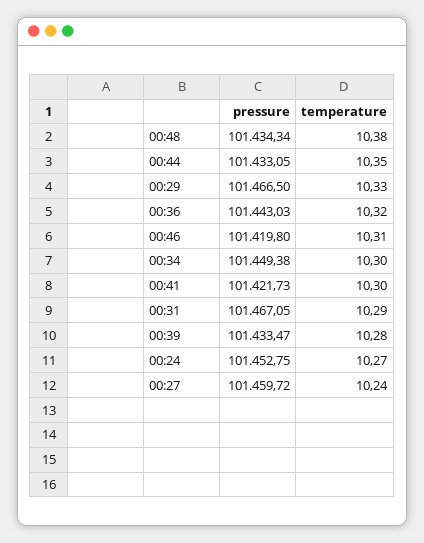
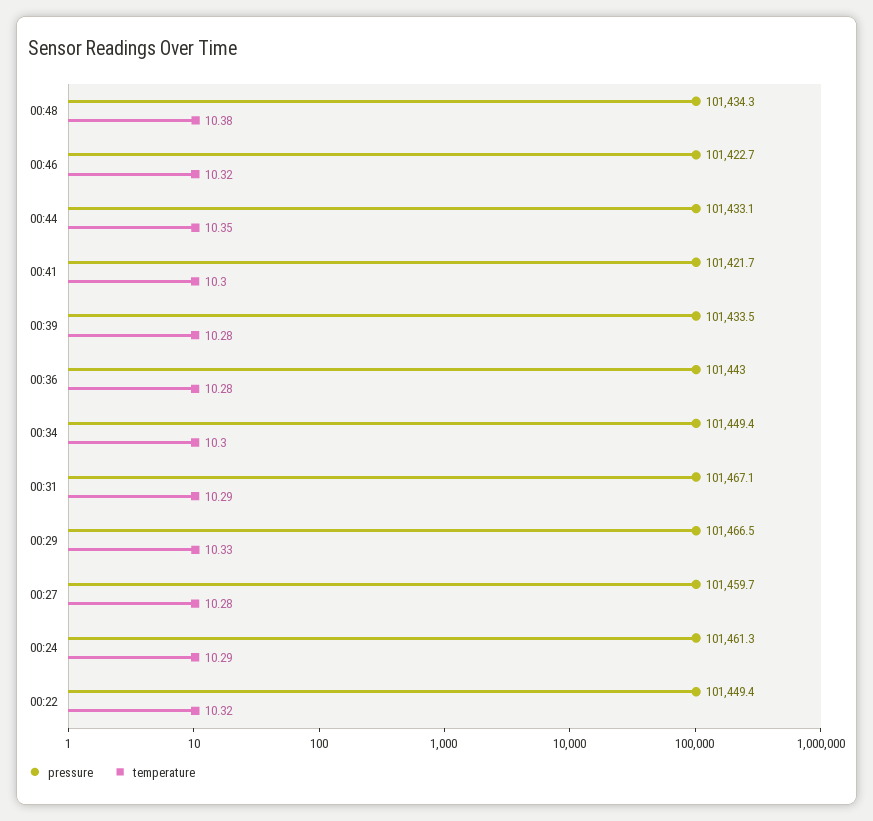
  {
    "pressure": {
      "00:48": 101434.34,
      "00:44": 101433.05,
      "00:29": 101466.5,
      "00:36": 101443.03,
-     "00:46": 101419.8,
+     "00:46": 101422.7,
      "00:34": 101449.38,
      "00:41": 101421.73,
      "00:31": 101467.05,
      "00:39": 101433.47,
-     "00:24": 101452.75,
+     "00:24": 101461.3,
-     "00:27": 101459.72
+     "00:27": 101459.72,
+     "00:22": 101449.4
    },
    "temperature": {
      "00:48": 10.38,
      "00:44": 10.35,
      "00:29": 10.33,
-     "00:36": 10.32,
+     "00:36": 10.28,
-     "00:46": 10.31,
+     "00:46": 10.32,
      "00:34": 10.3,
      "00:41": 10.3,
      "00:31": 10.29,
      "00:39": 10.28,
-     "00:24": 10.27,
+     "00:24": 10.29,
-     "00:27": 10.24
+     "00:27": 10.28,
+     "00:22": 10.32
    }
  }

